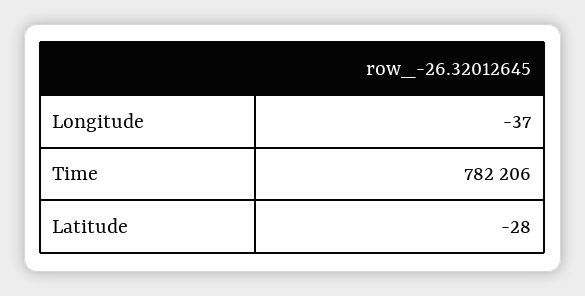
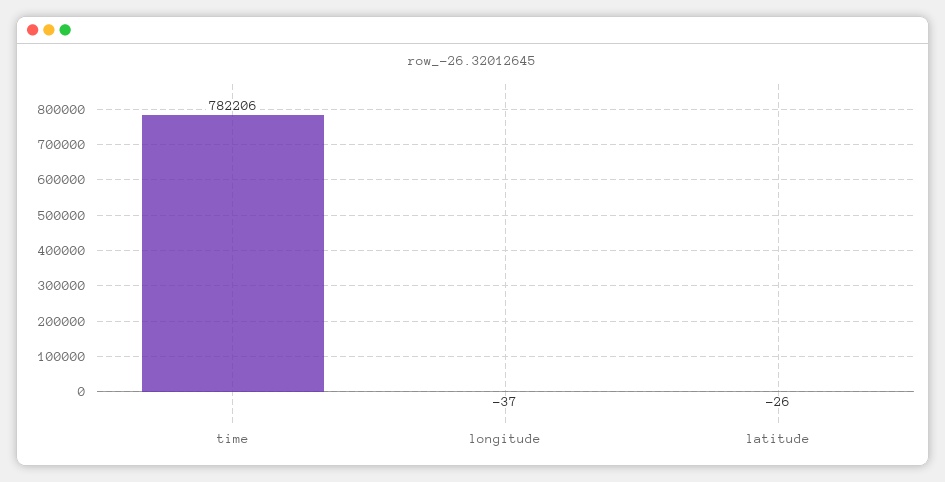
  {
    "Longitude": -37,
    "Time": 782206,
-   "Latitude": -28
+   "Latitude": -26
  }

